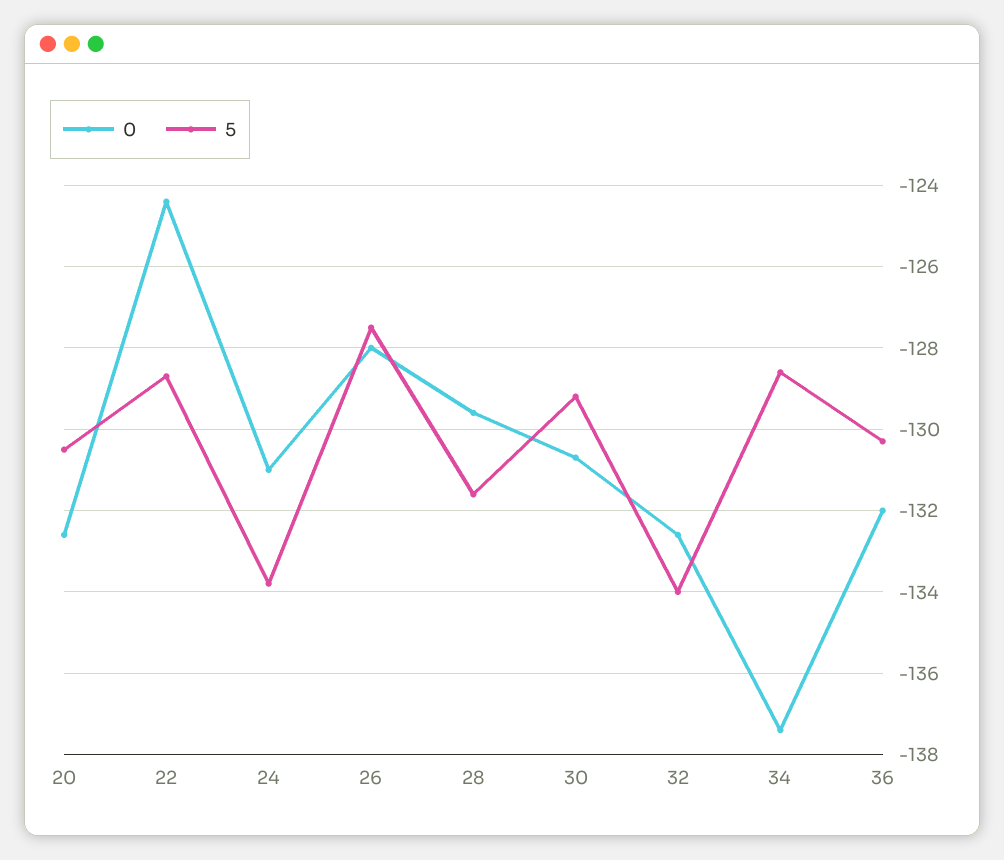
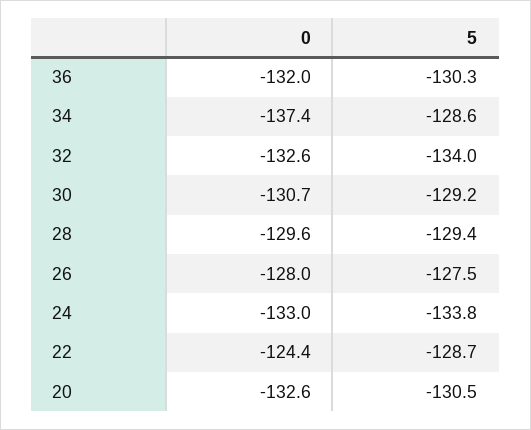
  {
    "0": {
      "20": -132.6,
      "22": -124.4,
-     "24": -131,
+     "24": -133,
      "26": -128,
      "28": -129.6,
      "30": -130.7,
      "32": -132.6,
      "34": -137.4,
      "36": -132
    },
    "5": {
      "20": -130.5,
      "22": -128.7,
      "24": -133.8,
      "26": -127.5,
-     "28": -131.5,
+     "28": -129.4,
      "30": -129.2,
      "32": -134,
      "34": -128.6,
      "36": -130.3
    }
  }

